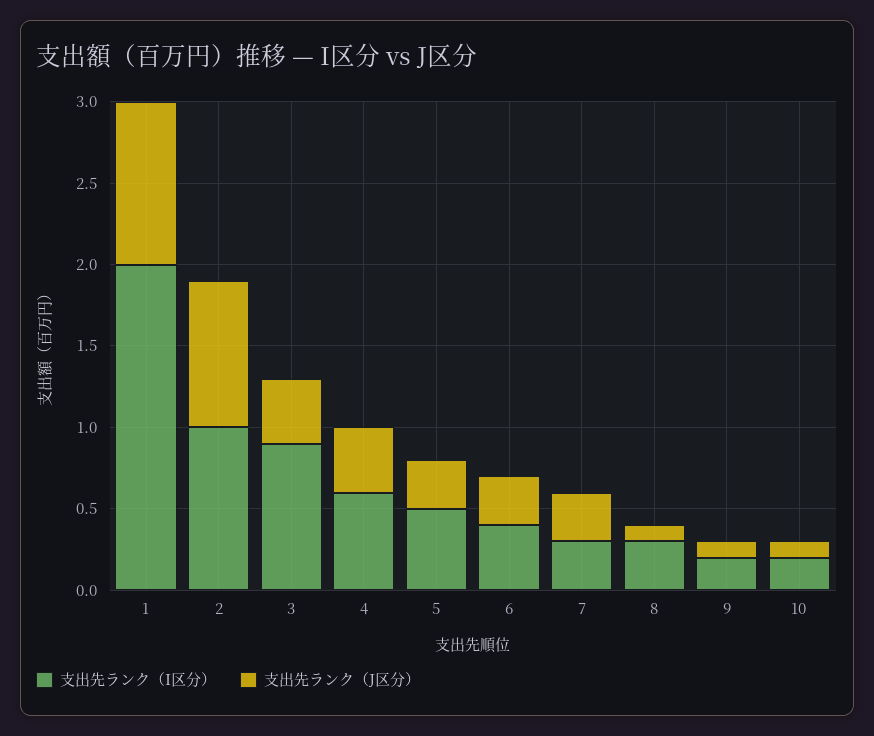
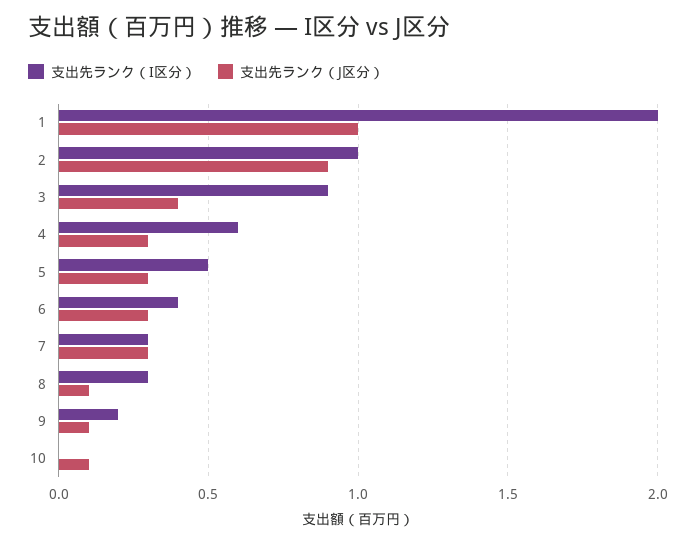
  {
    "支出先ランク（I区分）": {
      "1": 2,
      "2": 1,
      "3": 0.9,
      "4": 0.6,
      "5": 0.5,
      "6": 0.4,
      "7": 0.3,
      "8": 0.3,
      "9": 0.2,
-     "10": 0.2
+     "10": 0
    },
    "支出先ランク（J区分）": {
      "1": 1,
      "2": 0.9,
      "3": 0.4,
-     "4": 0.4,
+     "4": 0.3,
      "5": 0.3,
      "6": 0.3,
      "7": 0.3,
      "8": 0.1,
      "9": 0.1,
      "10": 0.1
    }
  }

